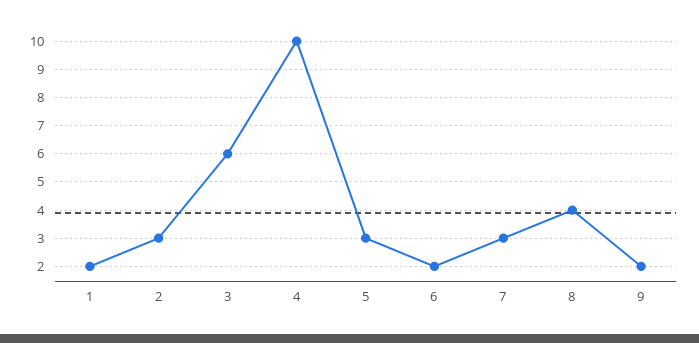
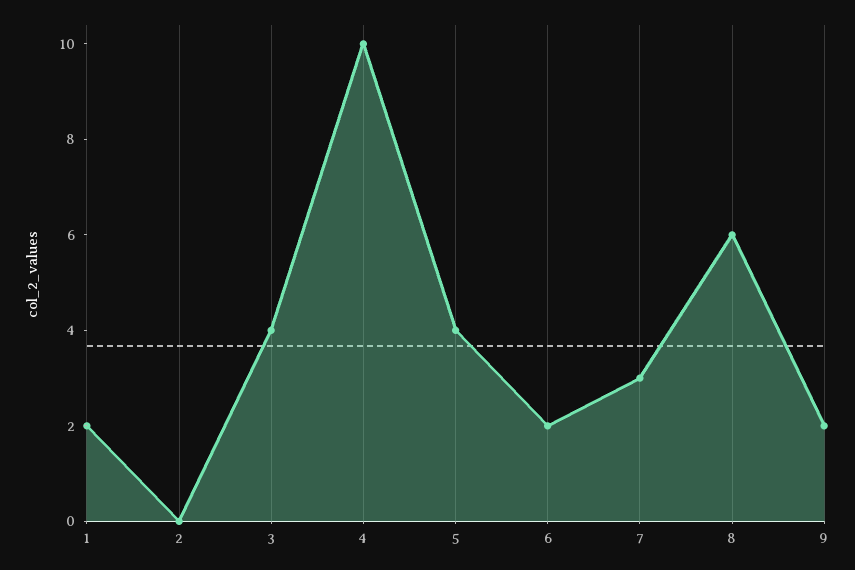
  {
    "1": 2,
-   "2": 3,
+   "2": 0,
-   "3": 6,
+   "3": 4,
    "4": 10,
-   "5": 3,
+   "5": 4,
    "6": 2,
    "7": 3,
-   "8": 4,
+   "8": 6,
    "9": 2
  }

